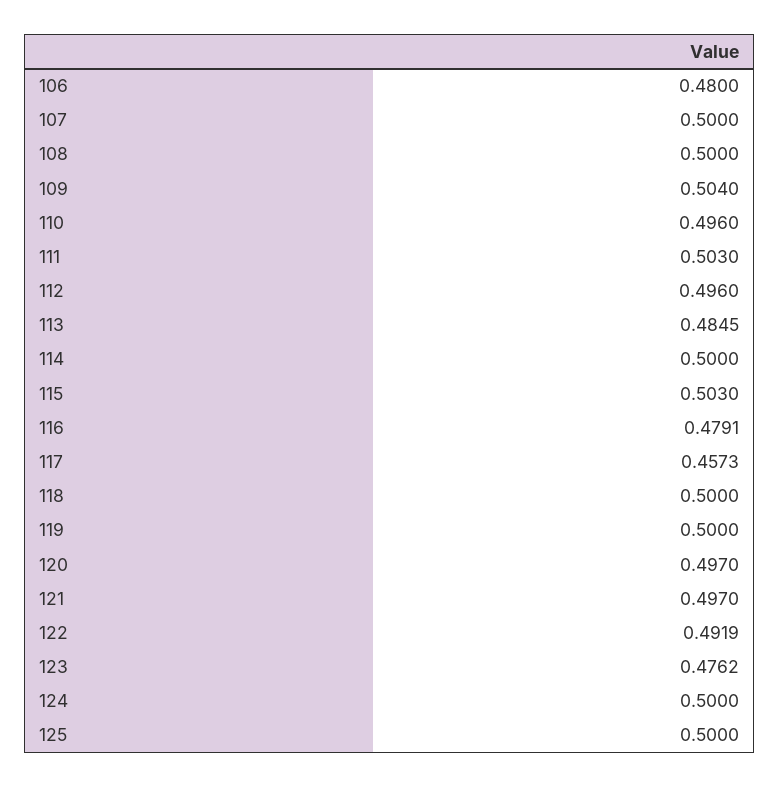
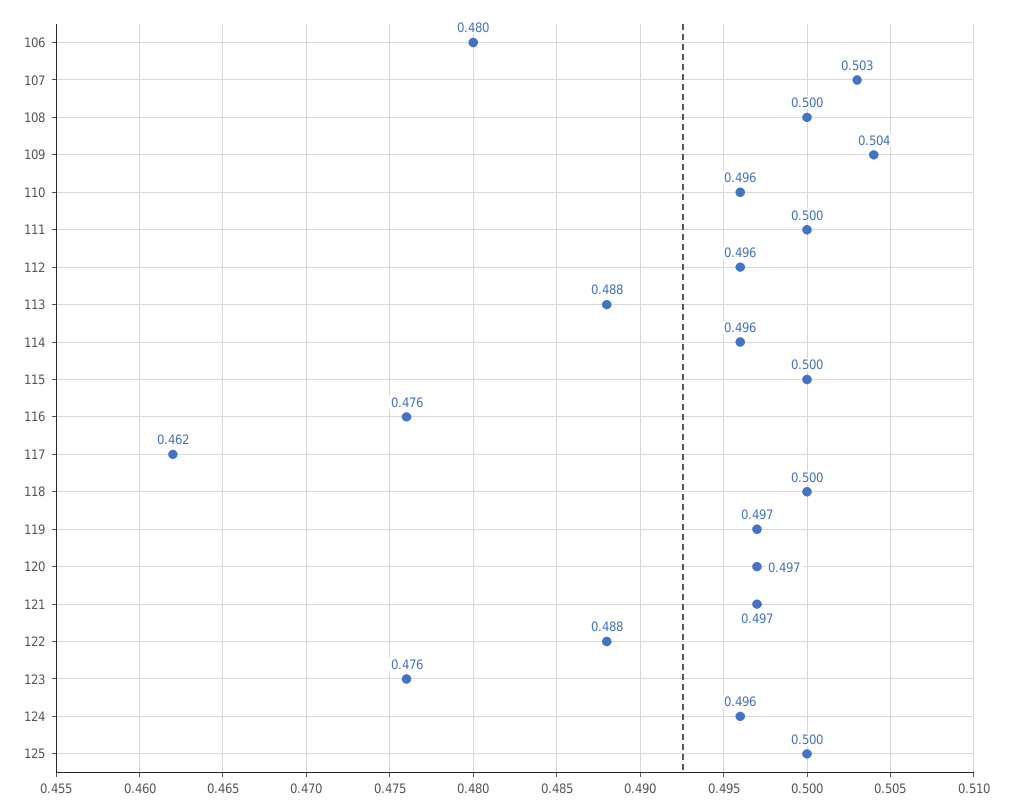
  {
    "106": 0.48,
-   "107": 0.5,
+   "107": 0.503,
    "108": 0.5,
    "109": 0.504,
    "110": 0.496,
-   "111": 0.503,
+   "111": 0.5,
    "112": 0.496,
-   "113": 0.4845,
+   "113": 0.488,
-   "114": 0.5,
+   "114": 0.496,
-   "115": 0.503,
+   "115": 0.5,
-   "116": 0.4791,
+   "116": 0.476,
-   "117": 0.4573,
+   "117": 0.462,
    "118": 0.5,
-   "119": 0.5,
+   "119": 0.497,
    "120": 0.497,
    "121": 0.497,
-   "122": 0.4919,
+   "122": 0.488,
    "123": 0.4762,
-   "124": 0.5,
+   "124": 0.496,
    "125": 0.5
  }

